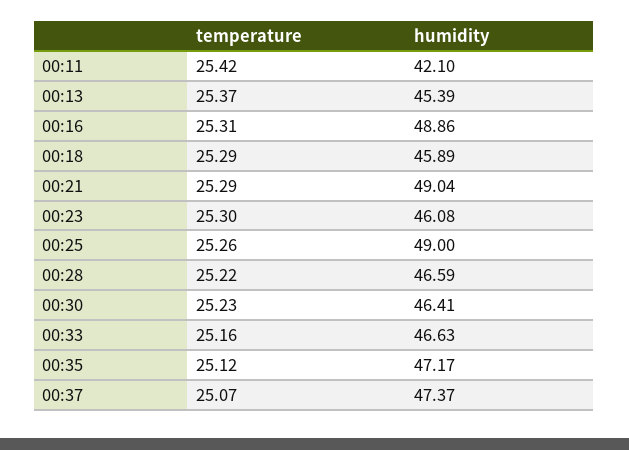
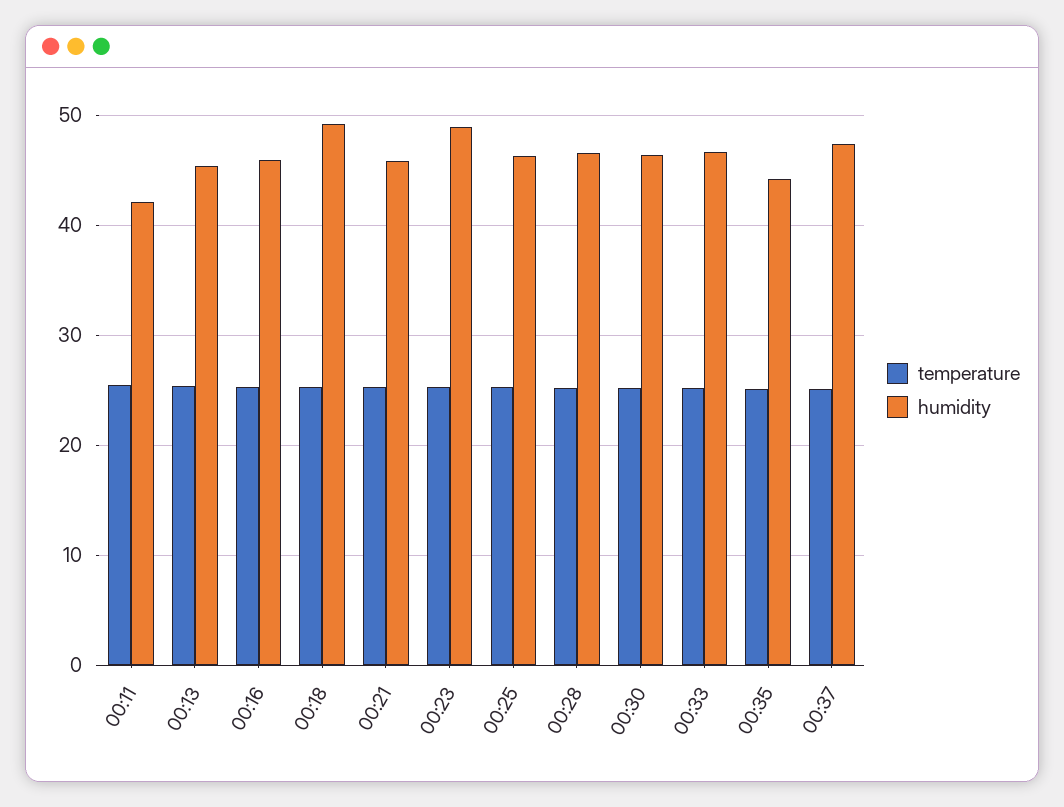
  {
    "temperature": {
      "00:11": 25.42,
      "00:13": 25.37,
      "00:16": 25.31,
      "00:18": 25.29,
      "00:21": 25.29,
      "00:23": 25.3,
      "00:25": 25.26,
      "00:28": 25.22,
      "00:30": 25.23,
      "00:33": 25.16,
      "00:35": 25.12,
      "00:37": 25.07
    },
    "humidity": {
      "00:11": 42.1,
      "00:13": 45.39,
-     "00:16": 48.86,
+     "00:16": 46,
-     "00:18": 45.89,
+     "00:18": 49,
-     "00:21": 49.04,
+     "00:21": 46,
-     "00:23": 46.08,
+     "00:23": 49,
-     "00:25": 49,
+     "00:25": 46,
      "00:28": 46.59,
      "00:30": 46.41,
      "00:33": 46.63,
-     "00:35": 47.17,
+     "00:35": 44,
      "00:37": 47.37
    }
  }

